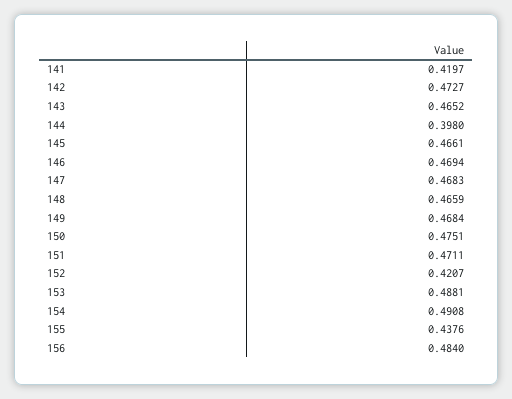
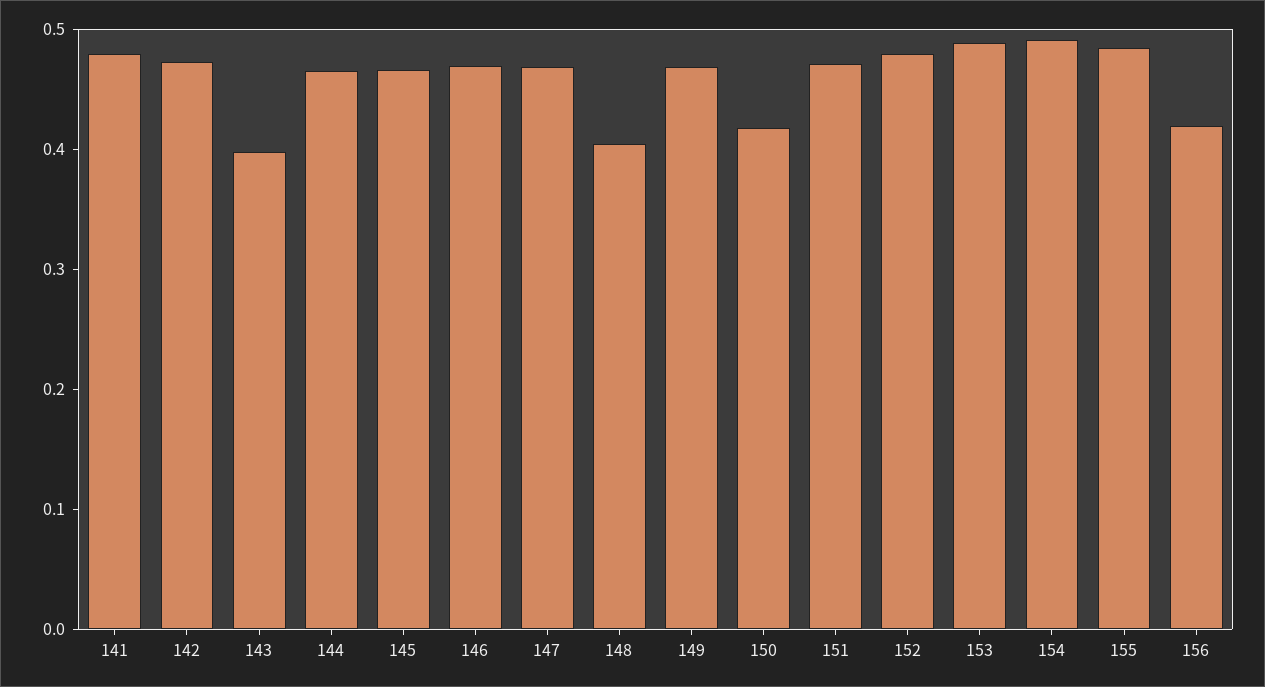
  {
-   "141": 0.4197,
+   "141": 0.48,
    "142": 0.4727,
-   "143": 0.4652,
+   "143": 0.4,
-   "144": 0.398,
+   "144": 0.46,
    "145": 0.4661,
    "146": 0.4694,
    "147": 0.4683,
-   "148": 0.4659,
+   "148": 0.4,
    "149": 0.4684,
-   "150": 0.4751,
+   "150": 0.42,
    "151": 0.4711,
-   "152": 0.4207,
+   "152": 0.48,
    "153": 0.4881,
    "154": 0.4908,
-   "155": 0.4376,
+   "155": 0.48,
-   "156": 0.484
+   "156": 0.42
  }

